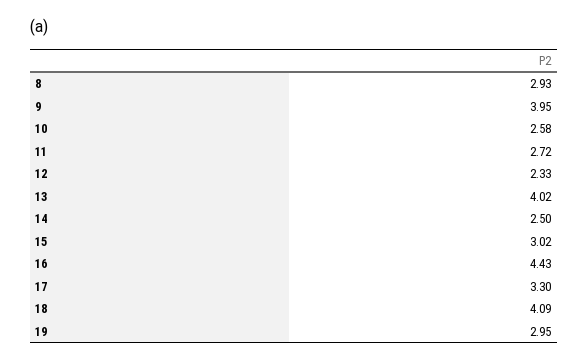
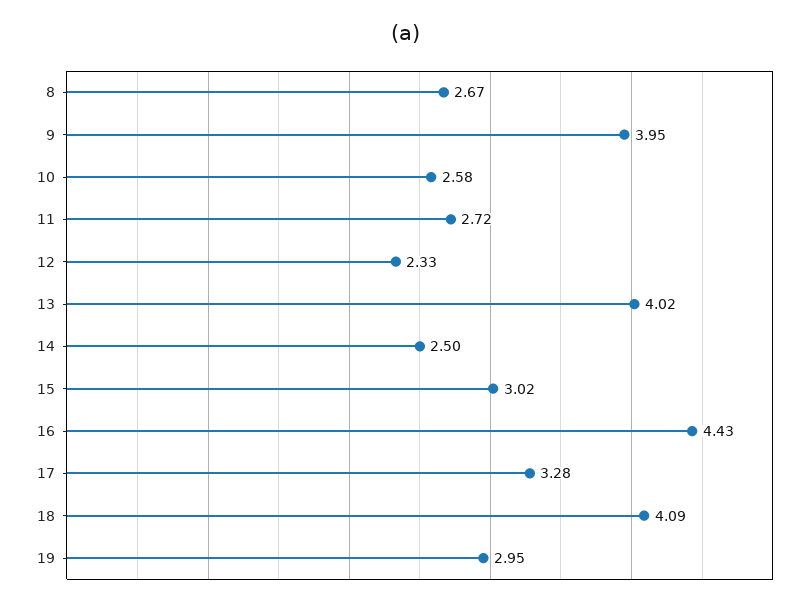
  {
-   "8": 2.93,
+   "8": 2.67,
    "9": 3.95,
    "10": 2.58,
    "11": 2.72,
    "12": 2.33,
    "13": 4.02,
    "14": 2.5,
    "15": 3.02,
    "16": 4.43,
-   "17": 3.3,
+   "17": 3.28,
    "18": 4.09,
    "19": 2.95
  }

